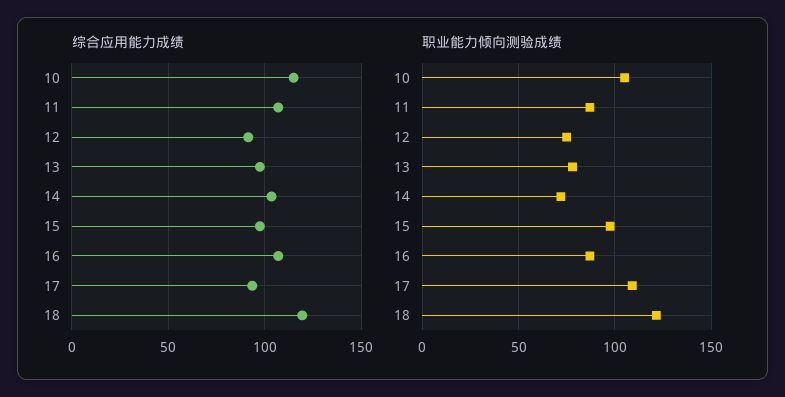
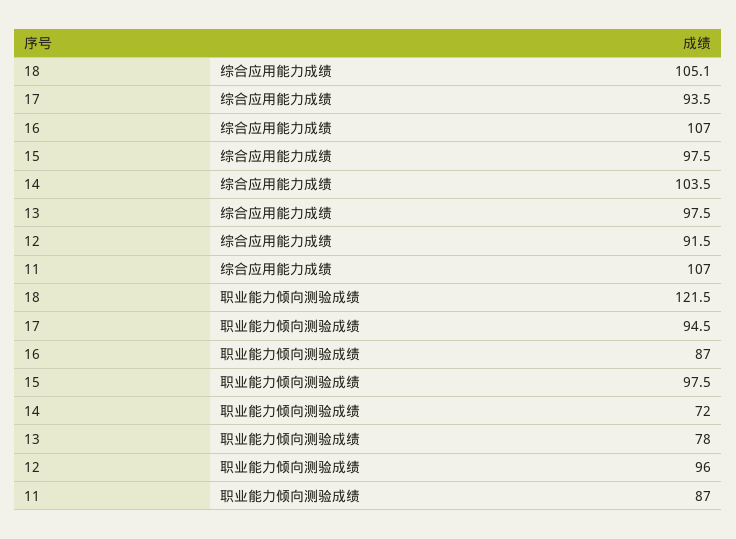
  {
    "综合应用能力成绩": {
-     "10": 115,
      "11": 107,
      "12": 91.5,
      "13": 97.5,
      "14": 103.5,
      "15": 97.5,
      "16": 107,
      "17": 93.5,
-     "18": 120
+     "18": 105.1
    },
    "职业能力倾向测验成绩": {
-     "10": 105,
      "11": 87,
-     "12": 75,
+     "12": 96,
      "13": 78,
      "14": 72,
      "15": 97.5,
      "16": 87,
-     "17": 110,
+     "17": 94.5,
      "18": 121.5
    }
  }

